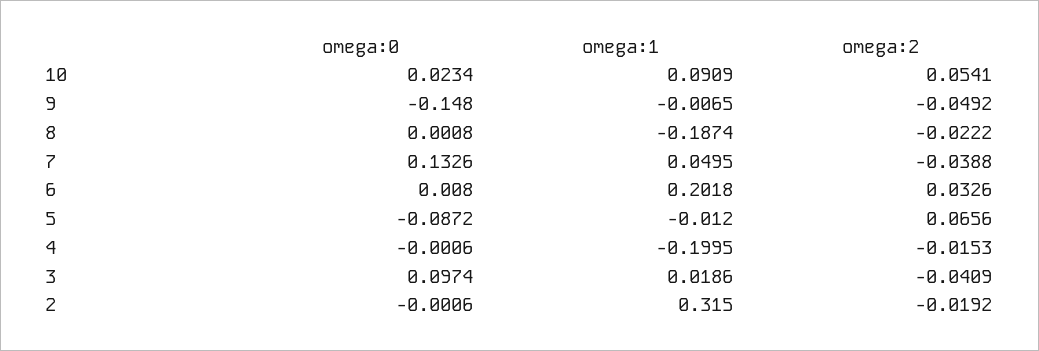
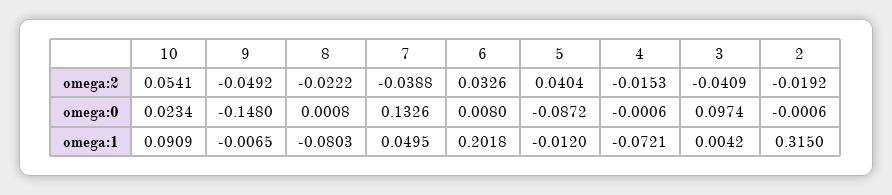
  {
    "omega:0": {
      "10": 0.0234,
      "9": -0.148,
      "8": 0.0008,
      "7": 0.1326,
      "6": 0.008,
      "5": -0.0872,
      "4": -0.0006,
      "3": 0.0974,
      "2": -0.0006
    },
    "omega:1": {
      "10": 0.0909,
      "9": -0.0065,
-     "8": -0.1874,
+     "8": -0.0803,
      "7": 0.0495,
      "6": 0.2018,
      "5": -0.012,
-     "4": -0.1995,
+     "4": -0.0721,
-     "3": 0.0186,
+     "3": 0.0042,
      "2": 0.315
    },
    "omega:2": {
      "10": 0.0541,
      "9": -0.0492,
      "8": -0.0222,
      "7": -0.0388,
      "6": 0.0326,
-     "5": 0.0656,
+     "5": 0.0404,
      "4": -0.0153,
      "3": -0.0409,
      "2": -0.0192
    }
  }

